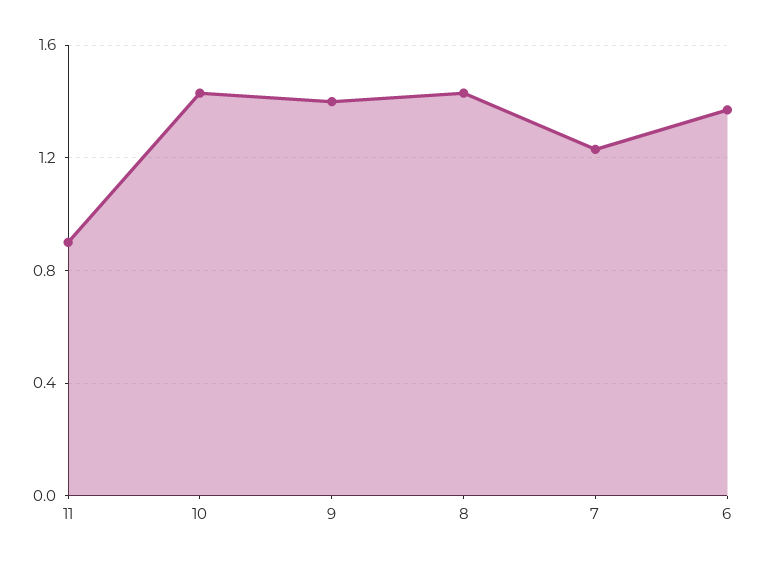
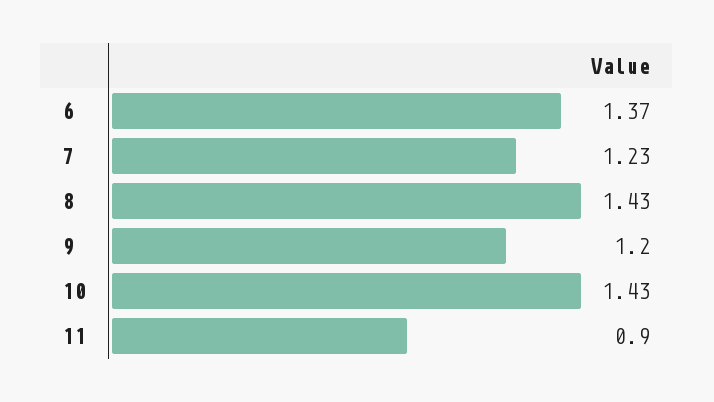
  {
    "11": 0.9,
    "10": 1.43,
-   "9": 1.4,
+   "9": 1.2,
    "8": 1.43,
    "7": 1.23,
    "6": 1.37
  }

